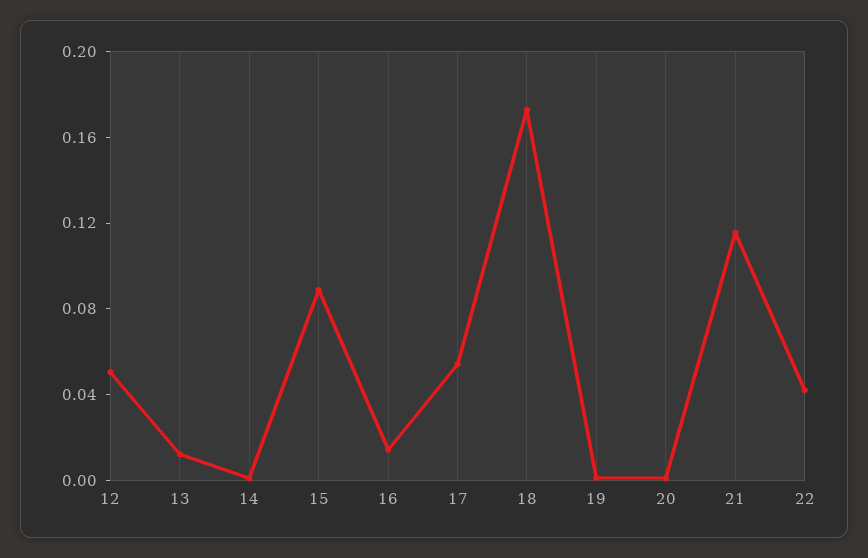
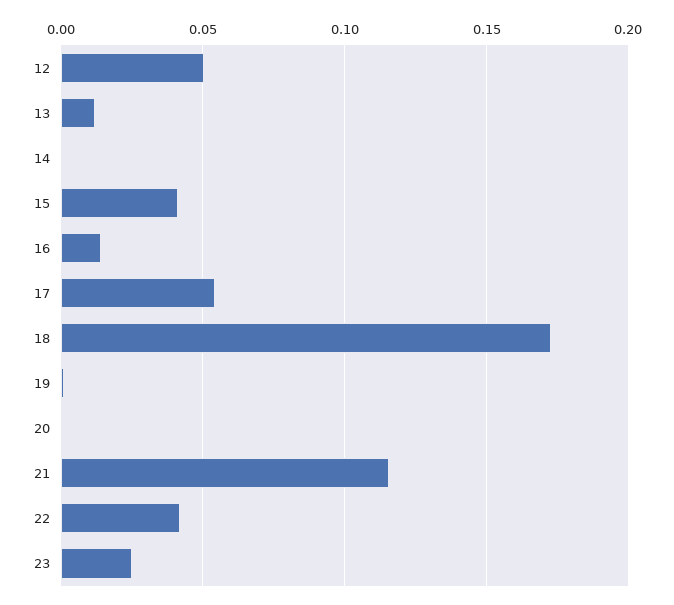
  {
    "12": 0.05,
    "13": 0.01,
    "14": 0,
-   "15": 0.09,
+   "15": 0.04,
    "16": 0.015,
    "17": 0.055,
    "18": 0.175,
    "19": 0,
    "20": 0,
    "21": 0.115,
-   "22": 0.04
+   "22": 0.04,
+   "23": 0.025
  }

